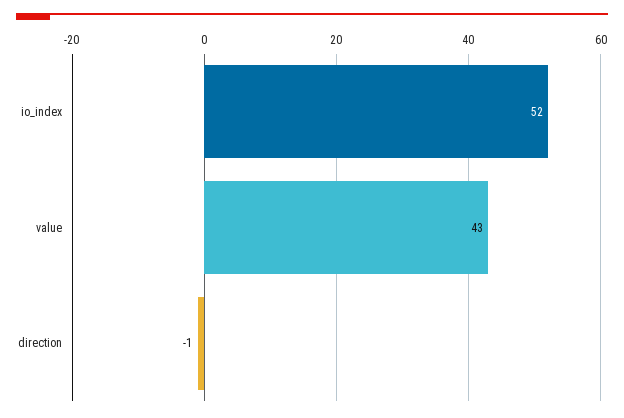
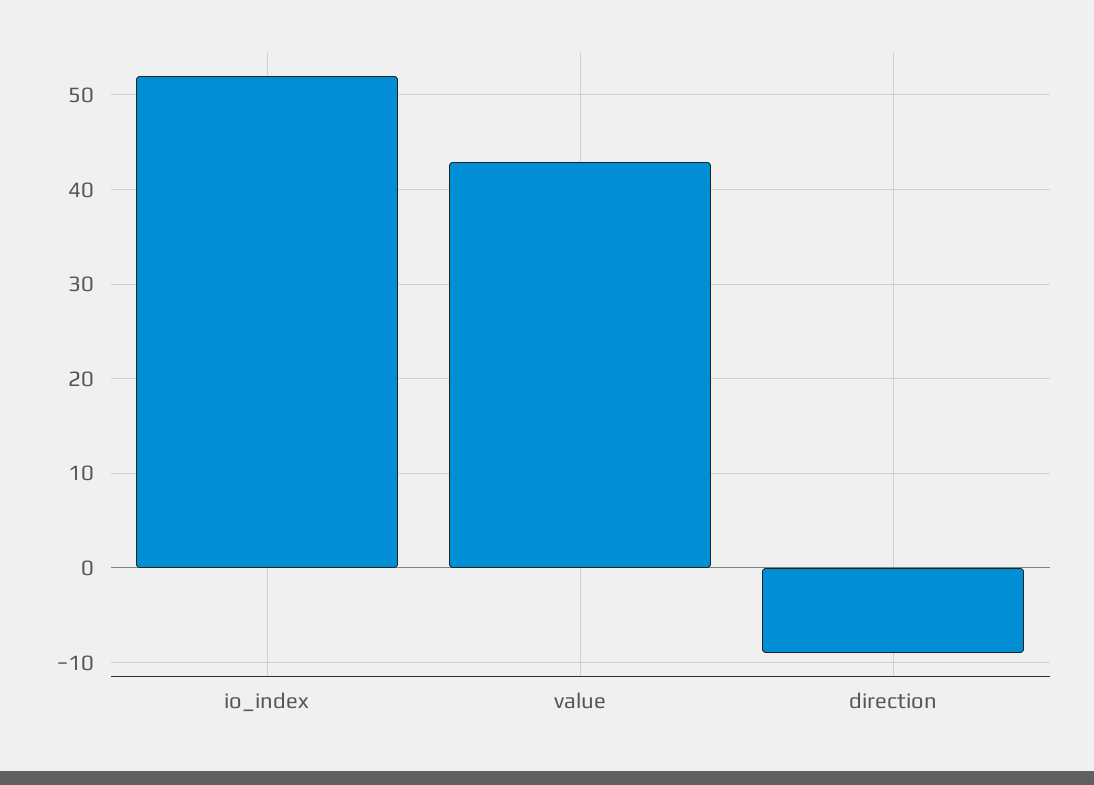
  {
    "io_index": 52,
    "value": 43,
-   "direction": -1
+   "direction": -9
  }

